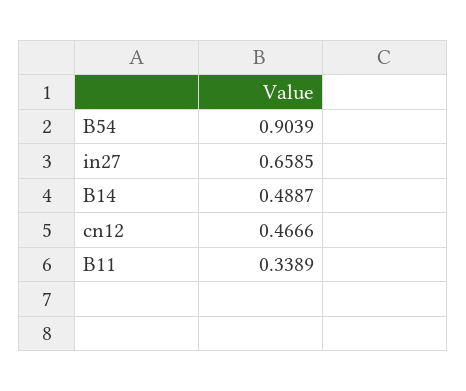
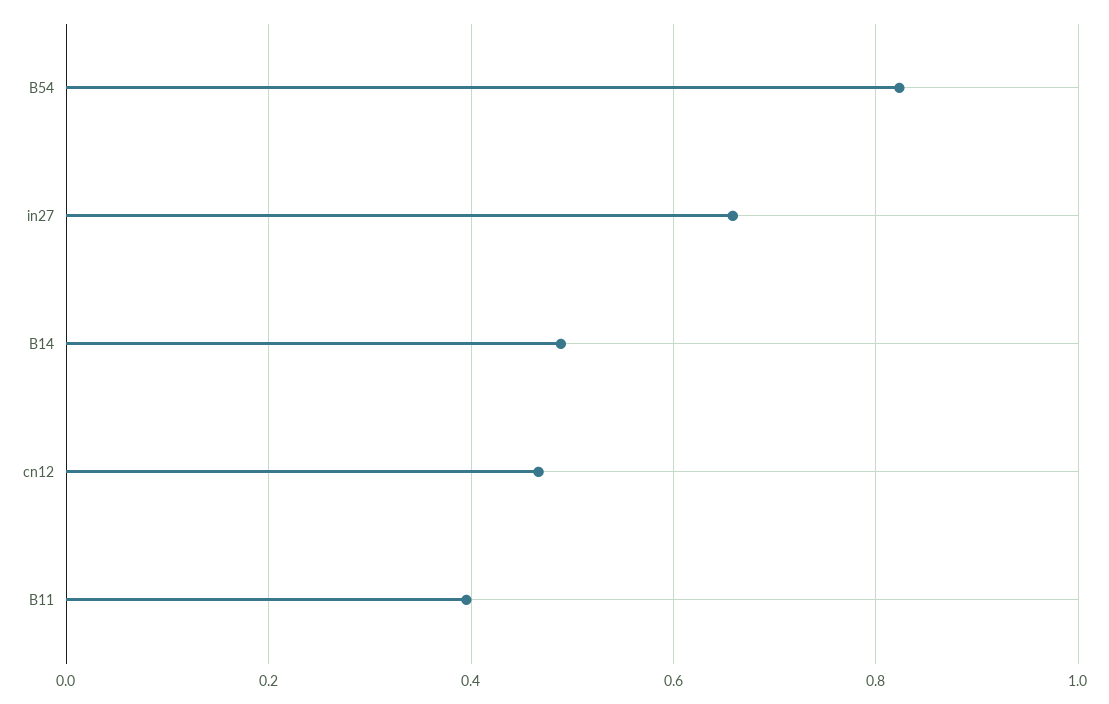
  {
-   "B54": 0.9039,
+   "B54": 0.82,
    "in27": 0.6585,
    "B14": 0.4887,
    "cn12": 0.4666,
-   "B11": 0.3389
+   "B11": 0.4
  }

